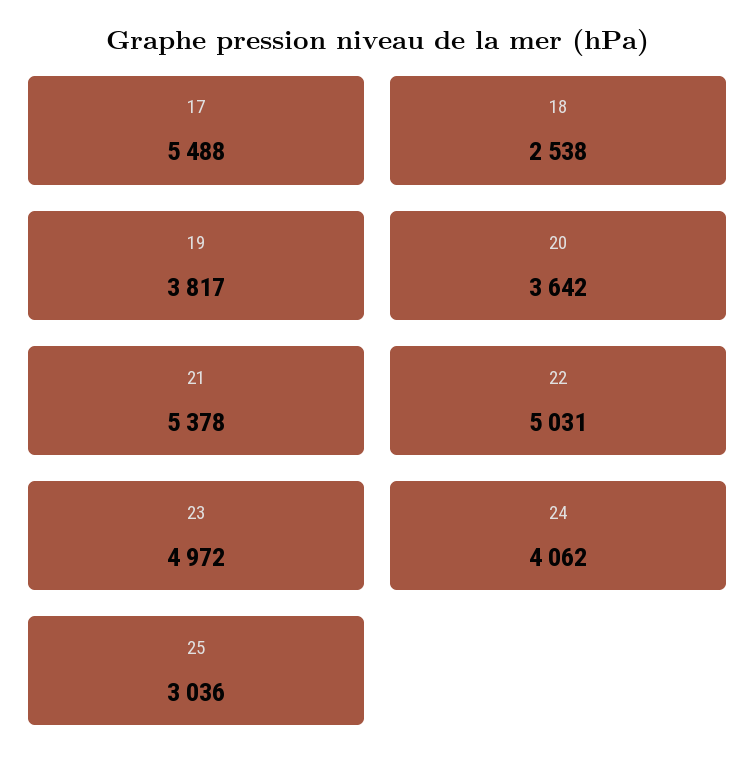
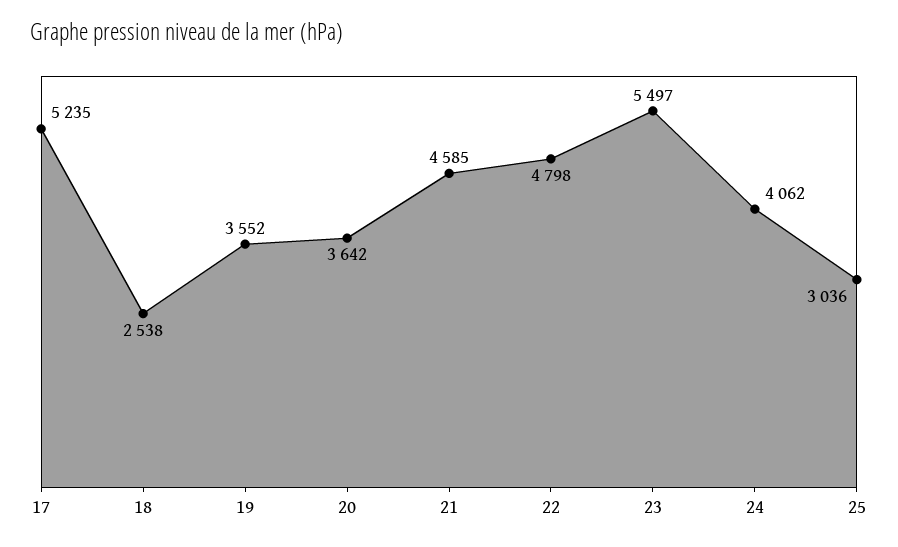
  {
-   "17": 5488,
+   "17": 5235,
    "18": 2538,
-   "19": 3817,
+   "19": 3552,
    "20": 3642,
-   "21": 5378,
+   "21": 4585,
-   "22": 5031,
+   "22": 4798,
-   "23": 4972,
+   "23": 5497,
    "24": 4062,
    "25": 3036
  }

